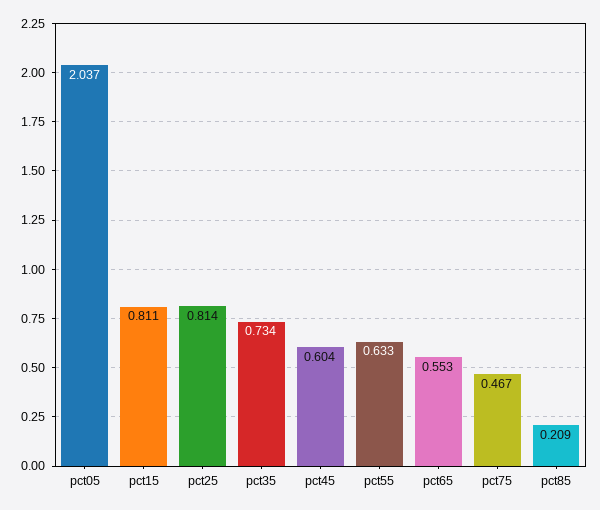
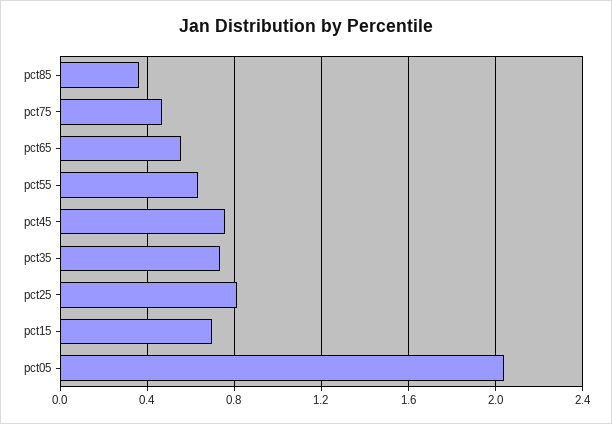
  {
    "pct05": 2.037,
-   "pct15": 0.811,
+   "pct15": 0.7,
    "pct25": 0.814,
    "pct35": 0.734,
-   "pct45": 0.604,
+   "pct45": 0.75,
    "pct55": 0.633,
    "pct65": 0.553,
    "pct75": 0.467,
-   "pct85": 0.209
+   "pct85": 0.35
  }

